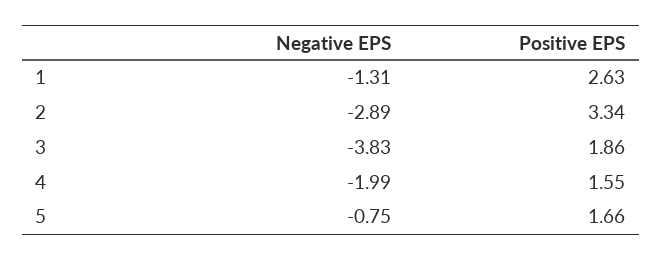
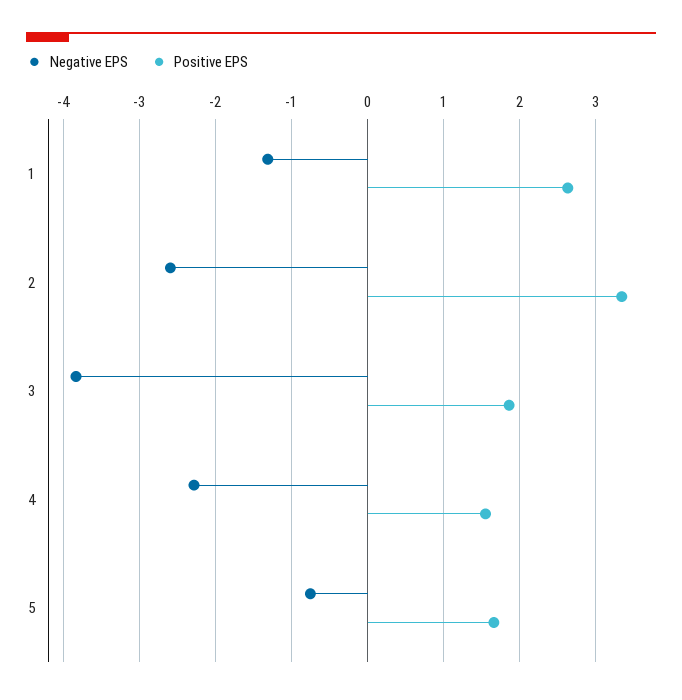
  {
    "Negative EPS": {
      "1": -1.31,
-     "2": -2.89,
+     "2": -2.6,
      "3": -3.83,
-     "4": -1.99,
+     "4": -2.3,
      "5": -0.75
    },
    "Positive EPS": {
      "1": 2.63,
      "2": 3.34,
      "3": 1.86,
      "4": 1.55,
      "5": 1.66
    }
  }

